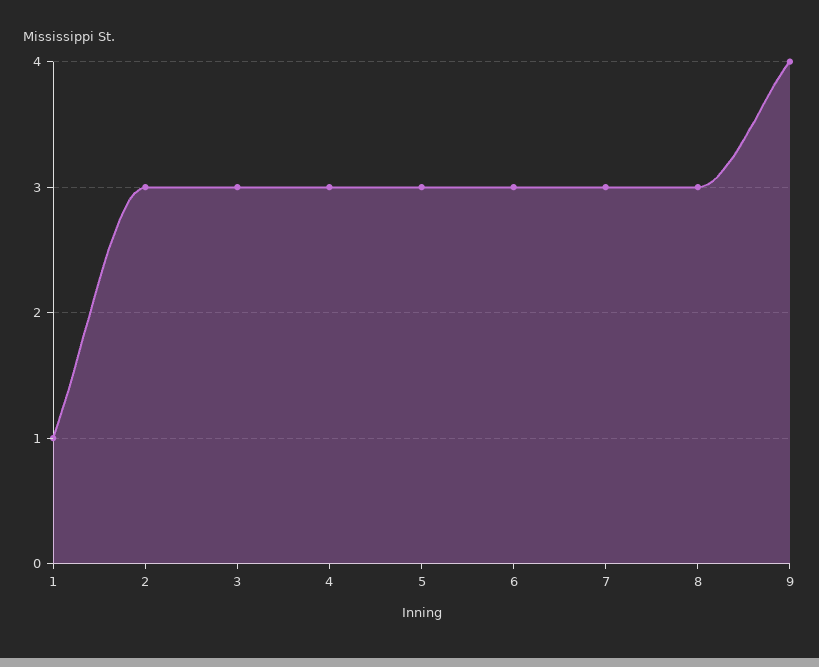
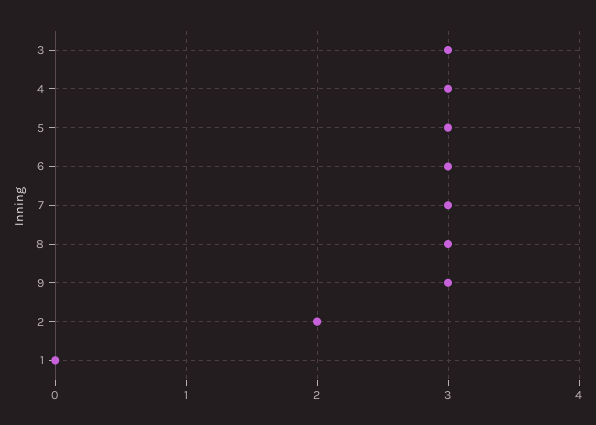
  {
-   "1": 1,
+   "1": 0,
-   "2": 3,
+   "2": 2,
    "3": 3,
    "4": 3,
    "5": 3,
    "6": 3,
    "7": 3,
    "8": 3,
-   "9": 4
+   "9": 3
  }

